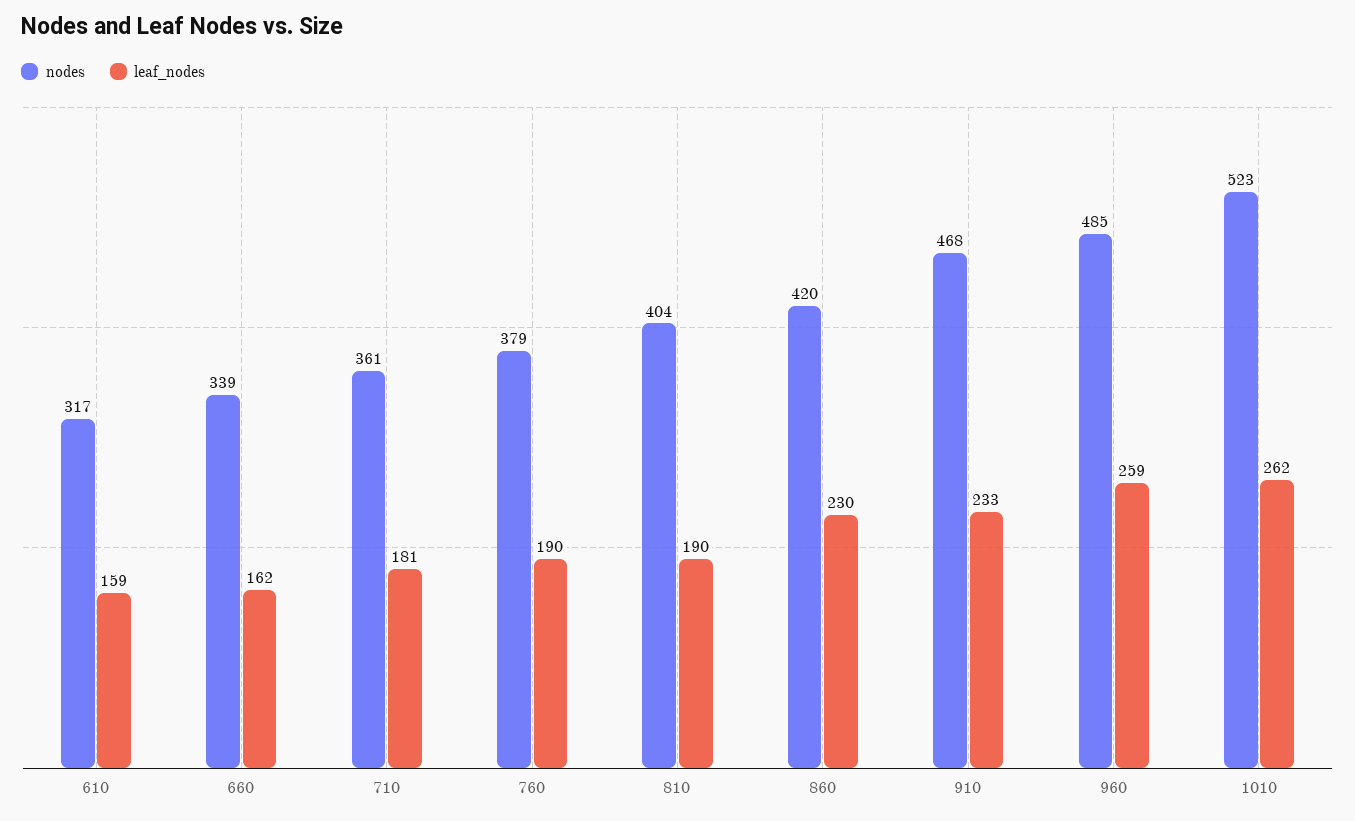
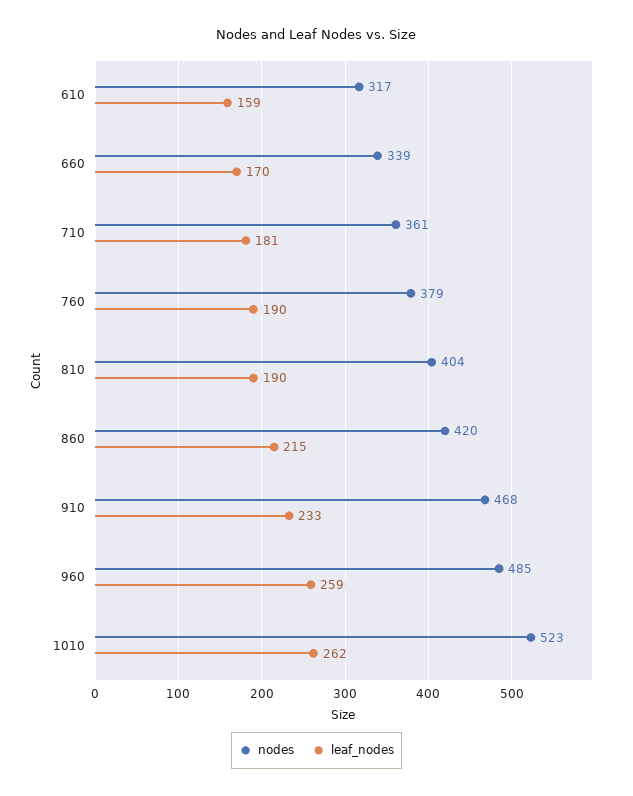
  {
    "nodes": {
      "610": 317,
      "660": 339,
      "710": 361,
      "760": 379,
      "810": 404,
      "860": 420,
      "910": 468,
      "960": 485,
      "1010": 523
    },
    "leaf_nodes": {
      "610": 159,
-     "660": 162,
+     "660": 170,
      "710": 181,
      "760": 190,
      "810": 190,
-     "860": 230,
+     "860": 215,
      "910": 233,
      "960": 259,
      "1010": 262
    }
  }

